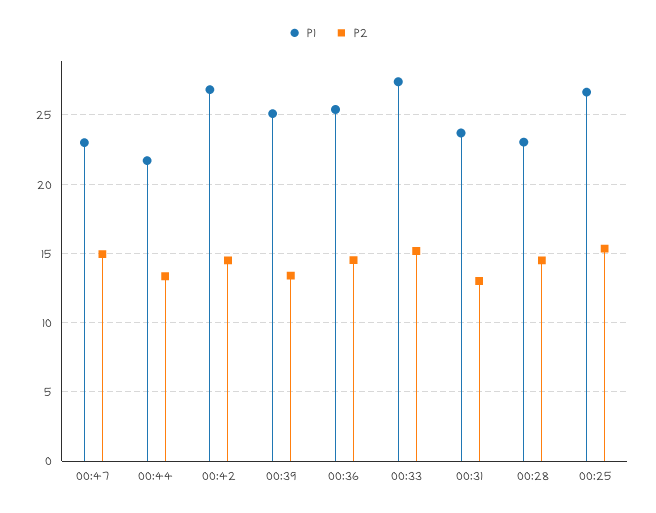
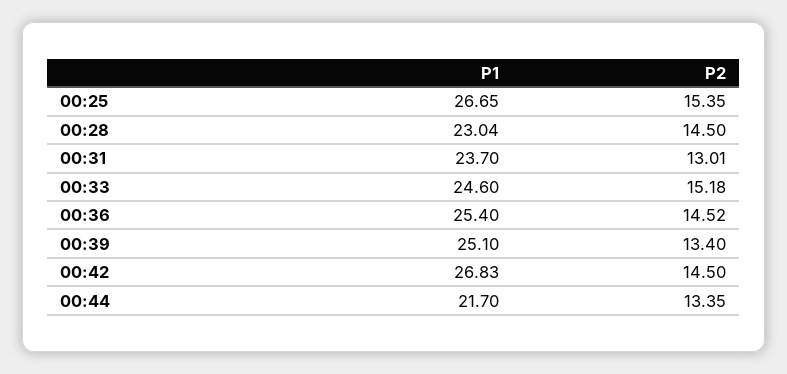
  {
    "P1": {
-     "00:47": 23,
      "00:44": 21.7,
      "00:42": 26.83,
      "00:39": 25.1,
      "00:36": 25.4,
-     "00:33": 27.5,
+     "00:33": 24.6,
      "00:31": 23.7,
      "00:28": 23.04,
      "00:25": 26.65
    },
    "P2": {
-     "00:47": 15,
      "00:44": 13.35,
      "00:42": 14.5,
      "00:39": 13.4,
      "00:36": 14.52,
      "00:33": 15.18,
      "00:31": 13.01,
      "00:28": 14.5,
      "00:25": 15.35
    }
  }

